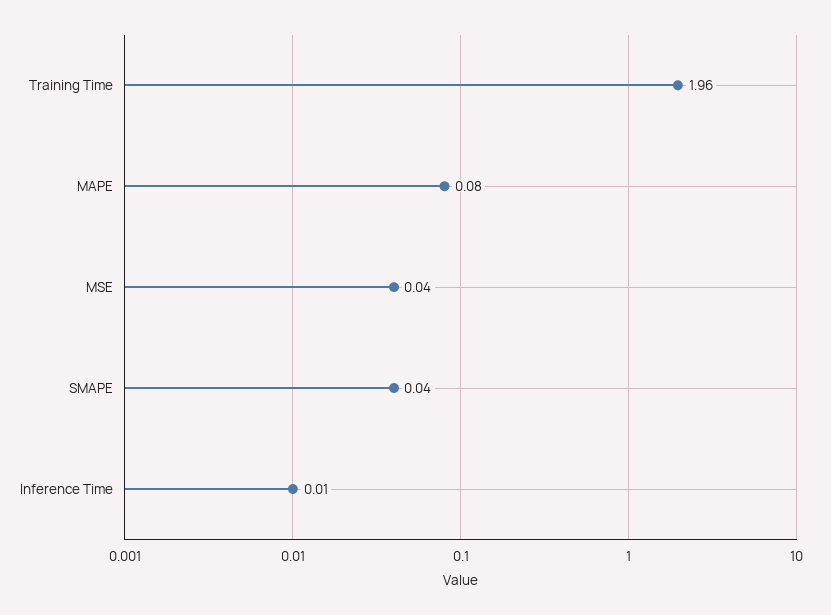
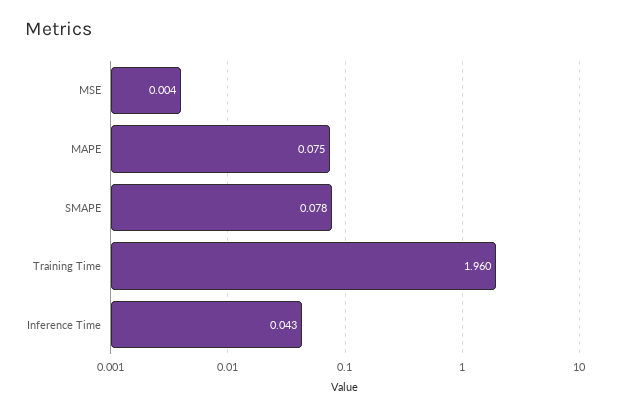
  {
    "Training Time": 1.96,
    "MAPE": 0.075,
-   "MSE": 0.04,
+   "MSE": 0.004,
-   "SMAPE": 0.04,
+   "SMAPE": 0.078,
-   "Inference Time": 0.01
+   "Inference Time": 0.043
  }

